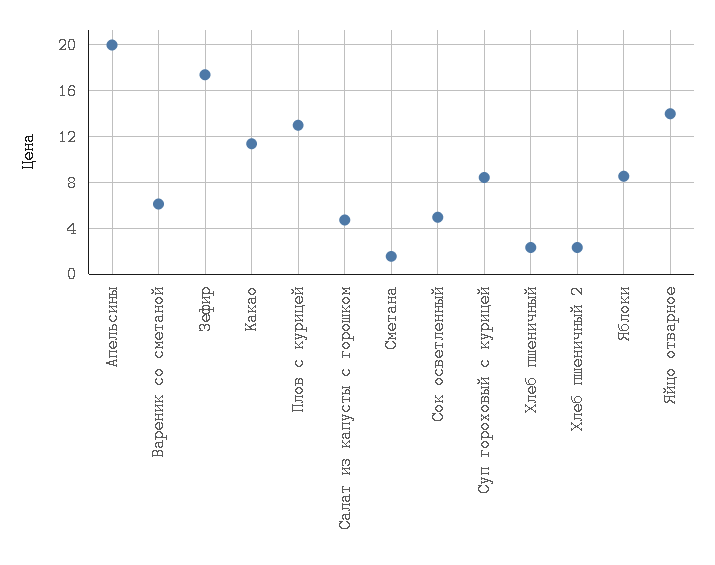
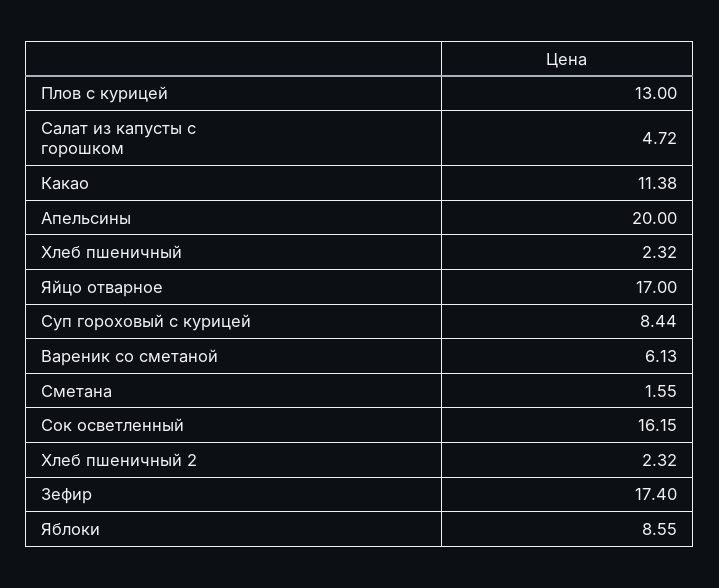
  {
    "Апельсины": 20,
    "Вареник со сметаной": 6.13,
    "Зефир": 17.4,
    "Какао": 11.38,
    "Плов с курицей": 13,
    "Салат из капусты с горошком": 4.72,
    "Сметана": 1.55,
-   "Сок осветленный": 5,
+   "Сок осветленный": 16.15,
    "Суп гороховый с курицей": 8.44,
    "Хлеб пшеничный": 2.32,
    "Хлеб пшеничный 2": 2.32,
    "Яблоки": 8.55,
-   "Яйцо отварное": 14
+   "Яйцо отварное": 17
  }

